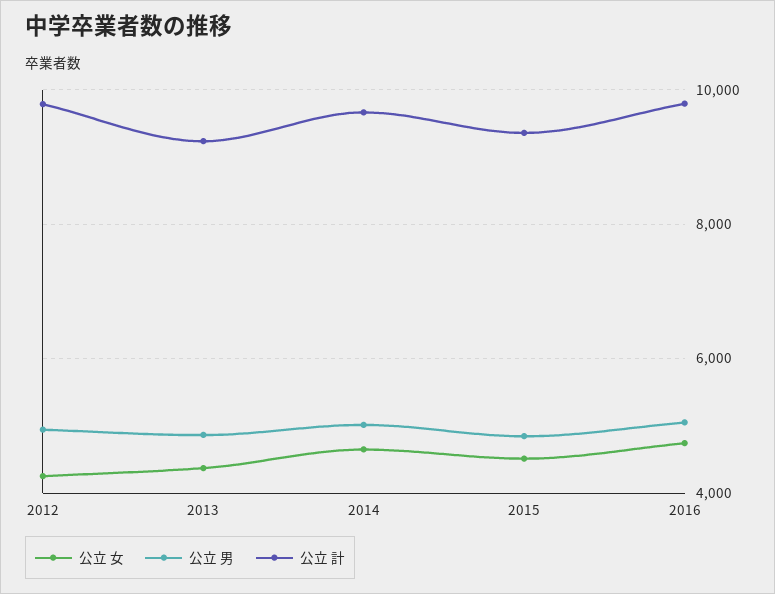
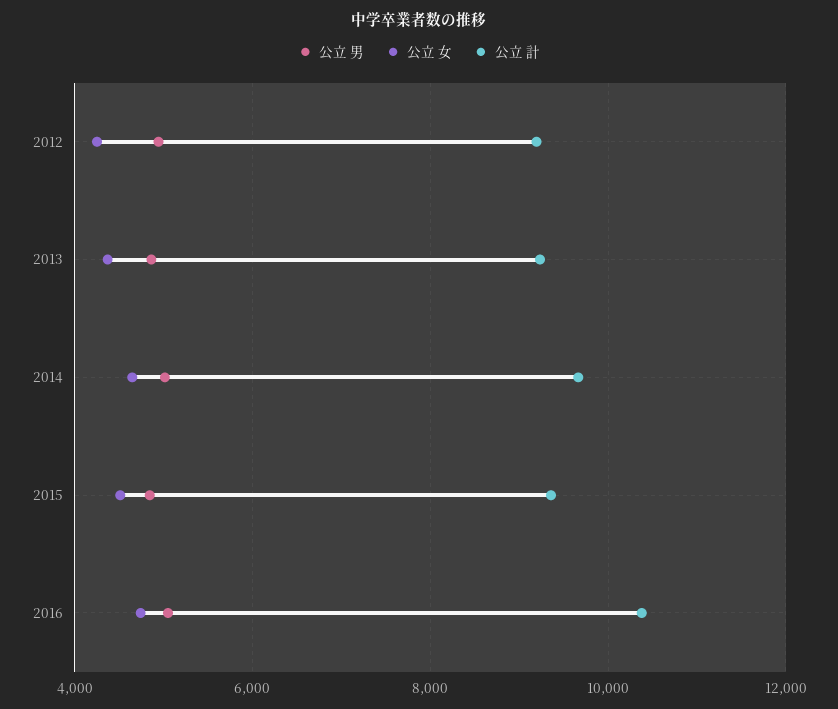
  {
    "公立 女": {
      "2012": 4200,
      "2013": 4400,
      "2014": 4600,
      "2015": 4600,
      "2016": 4800
    },
    "公立 男": {
      "2012": 5000,
      "2013": 4800,
      "2014": 5000,
      "2015": 4800,
      "2016": 5000
    },
    "公立 計": {
-     "2012": 9800,
+     "2012": 9200,
      "2013": 9200,
      "2014": 9600,
      "2015": 9400,
-     "2016": 9800
+     "2016": 10400
    }
  }

